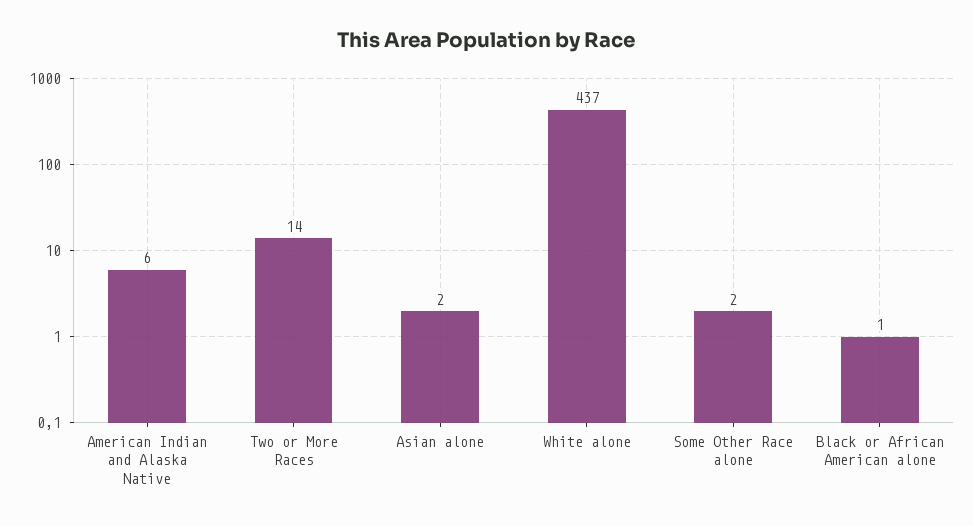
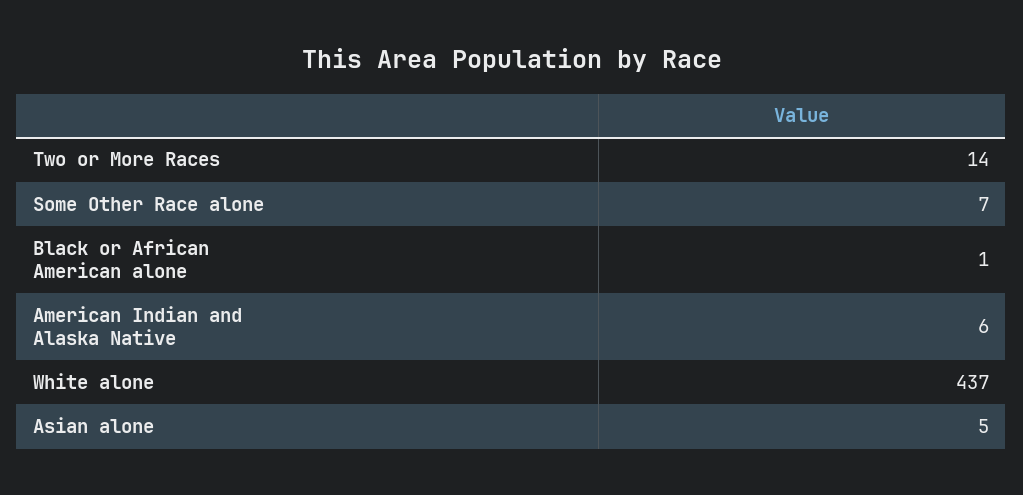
  {
    "American Indian and Alaska Native": 6,
    "Two or More Races": 14,
-   "Asian alone": 2,
+   "Asian alone": 5,
    "White alone": 437,
-   "Some Other Race alone": 2,
+   "Some Other Race alone": 7,
    "Black or African American alone": 1
  }

